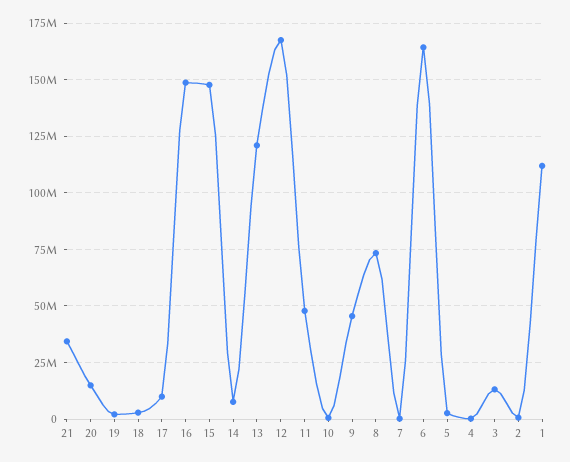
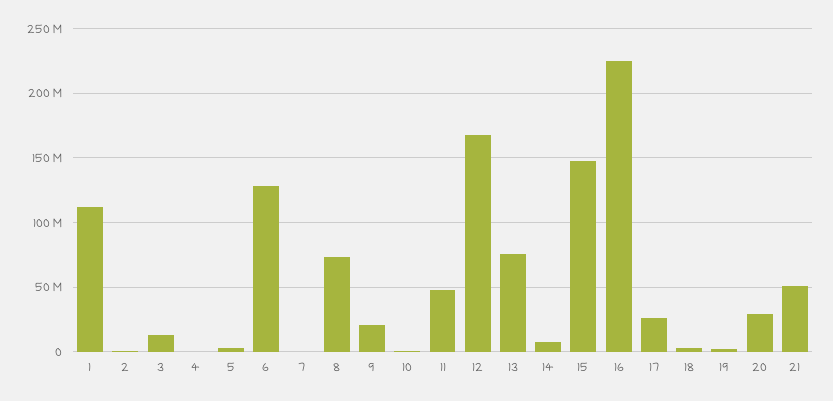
  {
-   "21": 35000000,
+   "21": 50000000,
-   "20": 15000000,
+   "20": 30000000,
    "19": 0,
    "18": 5000000,
-   "17": 10000000,
+   "17": 25000000,
-   "16": 150000000,
+   "16": 225000000,
    "15": 150000000,
    "14": 10000000,
-   "13": 120000000,
+   "13": 75000000,
    "12": 165000000,
    "11": 50000000,
    "10": 0,
-   "9": 45000000,
+   "9": 20000000,
    "8": 75000000,
    "7": 0,
-   "6": 165000000,
+   "6": 130000000,
    "5": 5000000,
    "4": 0,
    "3": 15000000,
    "2": 0,
    "1": 110000000
  }

